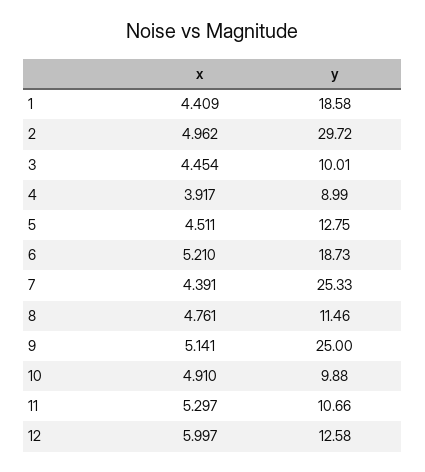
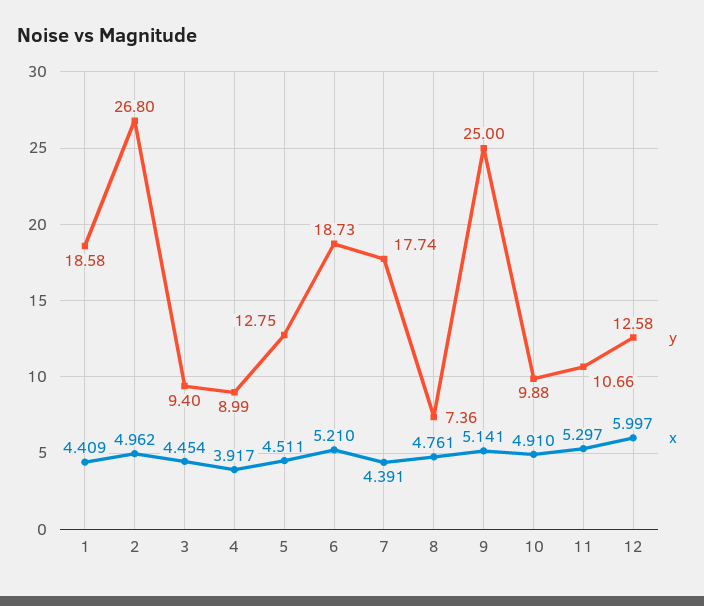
  {
    "x": {
      "1": 4.409,
      "2": 4.962,
      "3": 4.454,
      "4": 3.917,
      "5": 4.511,
      "6": 5.21,
      "7": 4.391,
      "8": 4.761,
      "9": 5.141,
      "10": 4.91,
      "11": 5.297,
      "12": 5.997
    },
    "y": {
      "1": 18.58,
-     "2": 29.72,
+     "2": 26.8,
-     "3": 10.01,
+     "3": 9.4,
      "4": 8.99,
      "5": 12.75,
      "6": 18.73,
-     "7": 25.33,
+     "7": 17.74,
-     "8": 11.46,
+     "8": 7.36,
      "9": 25,
      "10": 9.88,
      "11": 10.66,
      "12": 12.58
    }
  }

